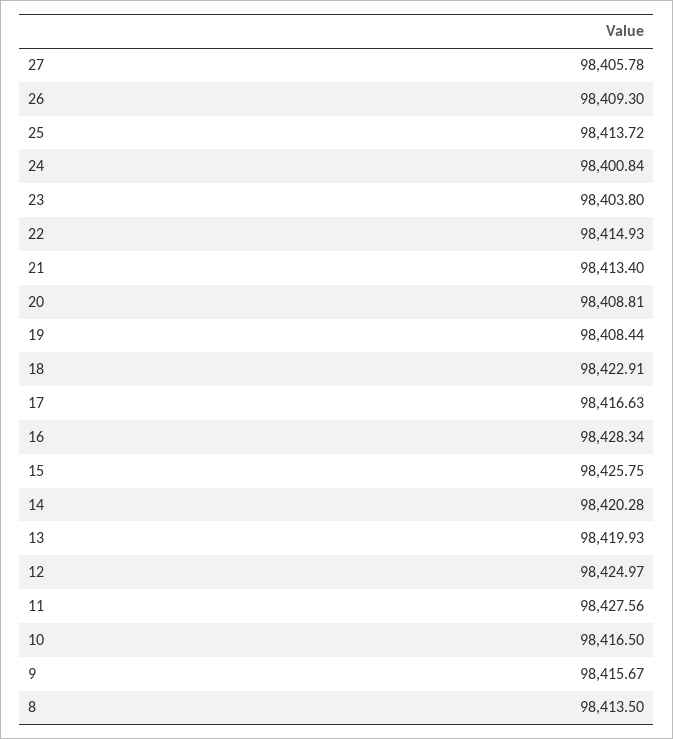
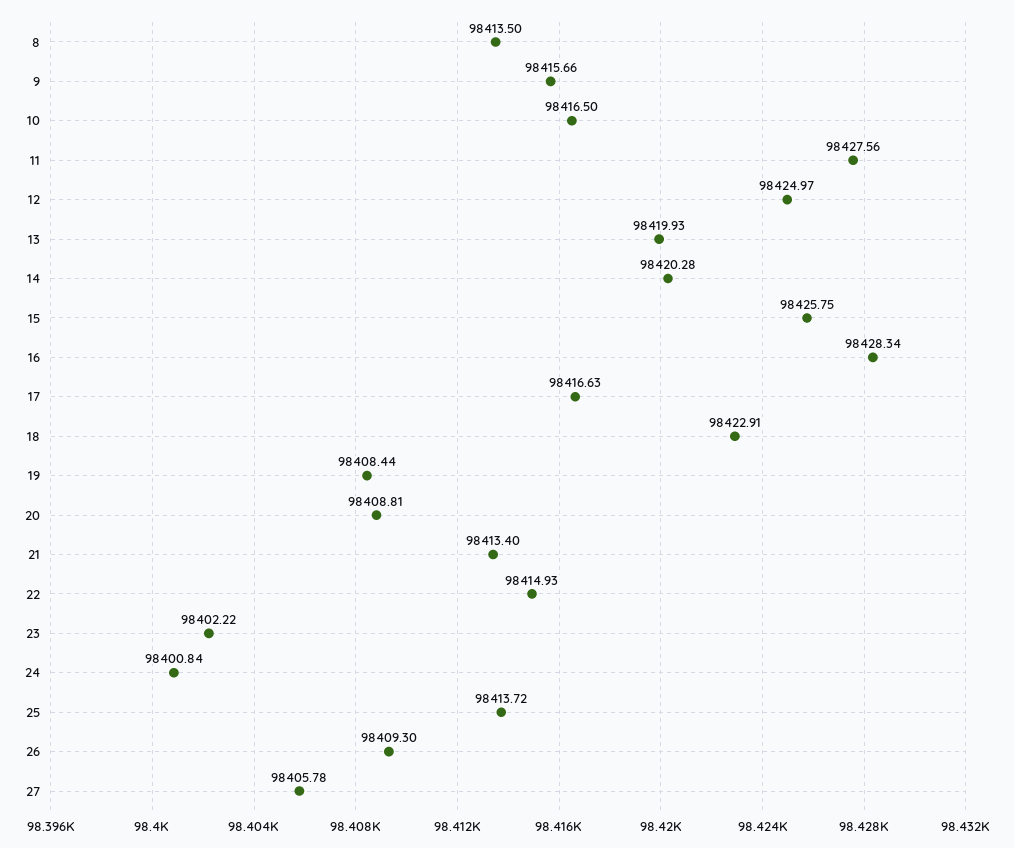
  {
    "27": 98405.78,
    "26": 98409.3,
    "25": 98413.72,
    "24": 98400.84,
-   "23": 98403.8,
+   "23": 98402.22,
    "22": 98414.93,
    "21": 98413.4,
    "20": 98408.81,
    "19": 98408.44,
    "18": 98422.91,
    "17": 98416.63,
    "16": 98428.34,
    "15": 98425.75,
    "14": 98420.28,
    "13": 98419.93,
    "12": 98424.97,
    "11": 98427.56,
    "10": 98416.5,
-   "9": 98415.67,
+   "9": 98415.66,
    "8": 98413.5
  }

